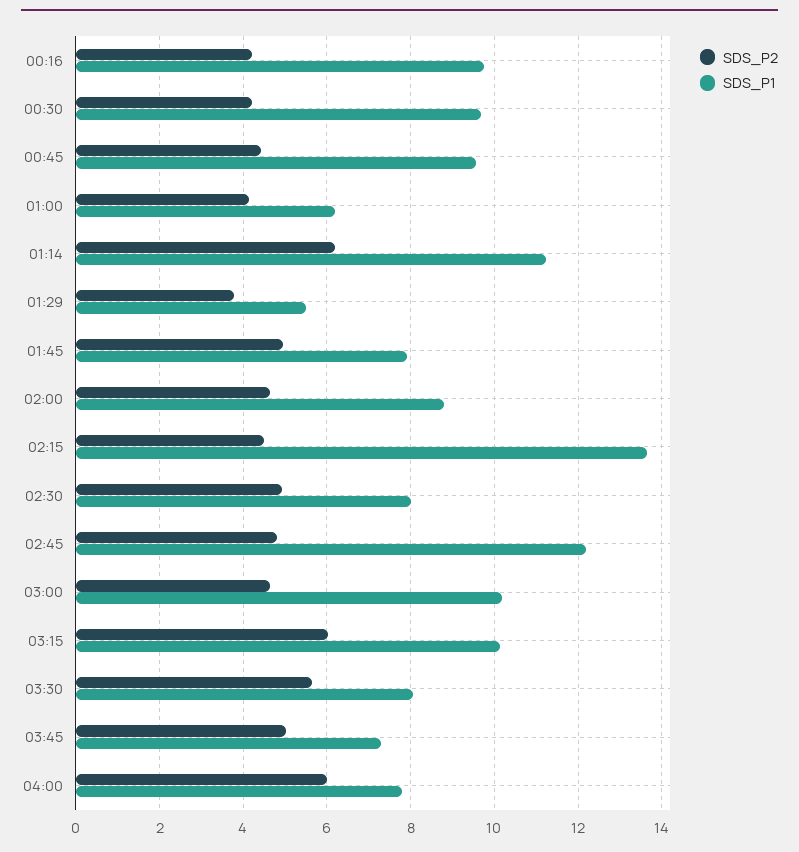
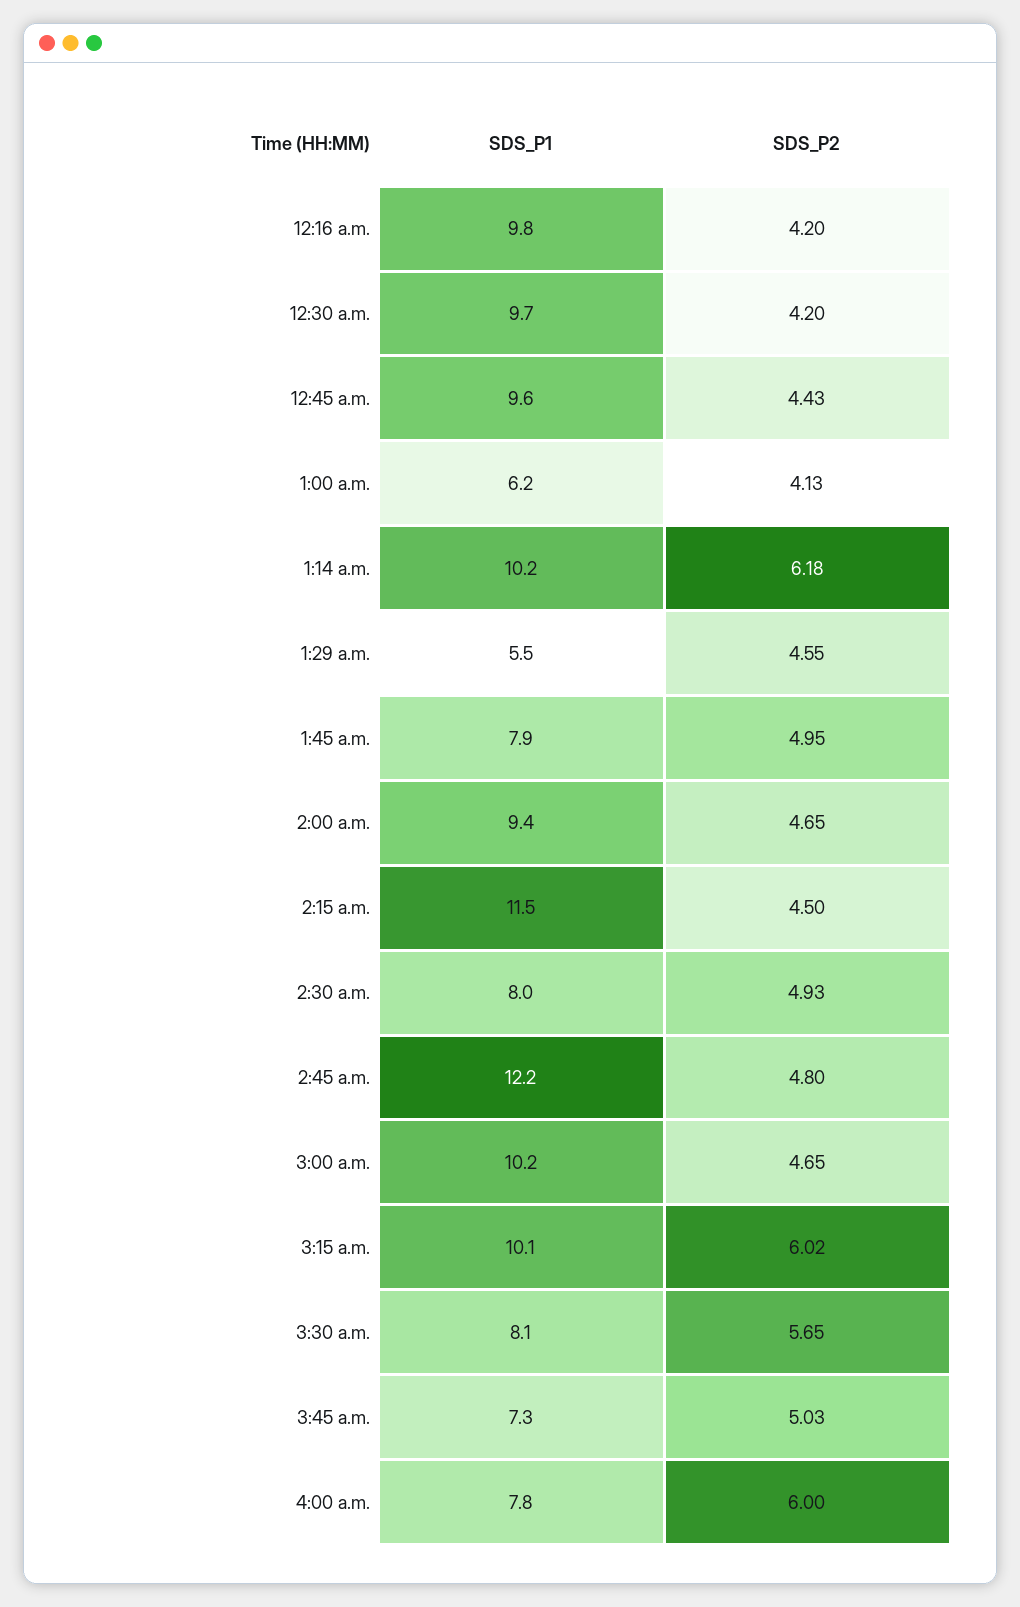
  {
    "SDS_P2": {
      "00:16": 4.2,
      "00:30": 4.2,
      "00:45": 4.43,
      "01:00": 4.13,
      "01:14": 6.18,
-     "01:29": 3.8,
+     "01:29": 4.55,
      "01:45": 4.95,
      "02:00": 4.65,
      "02:15": 4.5,
      "02:30": 4.93,
      "02:45": 4.8,
      "03:00": 4.65,
      "03:15": 6.02,
      "03:30": 5.65,
      "03:45": 5.03,
      "04:00": 6
    },
    "SDS_P1": {
      "00:16": 9.8,
      "00:30": 9.7,
      "00:45": 9.6,
      "01:00": 6.2,
-     "01:14": 11.2,
+     "01:14": 10.2,
      "01:29": 5.5,
      "01:45": 7.9,
-     "02:00": 8.8,
+     "02:00": 9.4,
-     "02:15": 13.6,
+     "02:15": 11.5,
      "02:30": 8,
      "02:45": 12.2,
      "03:00": 10.2,
      "03:15": 10.1,
      "03:30": 8.1,
      "03:45": 7.3,
      "04:00": 7.8
    }
  }

